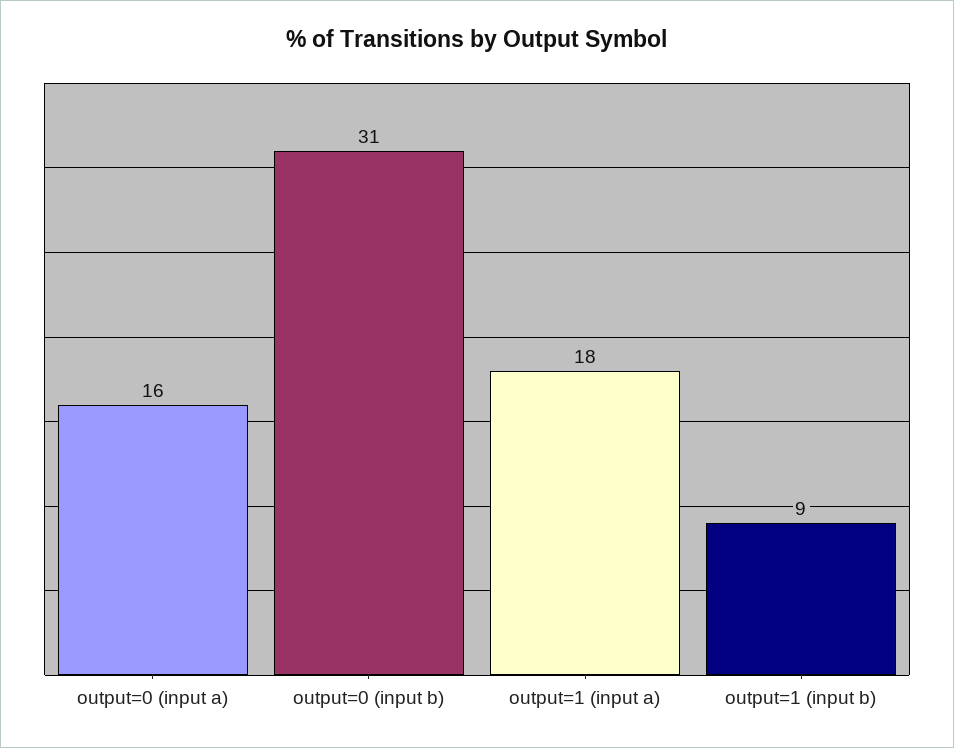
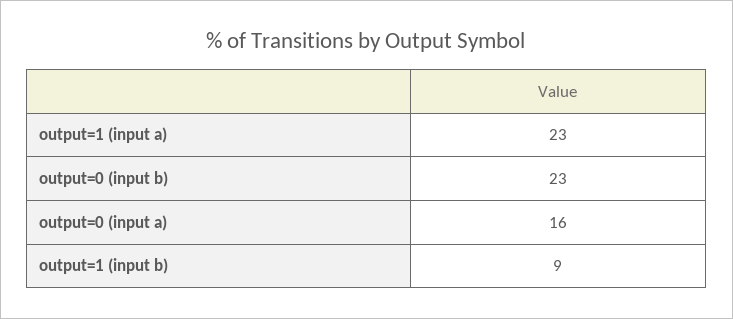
  {
    "output=0 (input a)": 16,
-   "output=0 (input b)": 31,
+   "output=0 (input b)": 23,
-   "output=1 (input a)": 18,
+   "output=1 (input a)": 23,
    "output=1 (input b)": 9
  }

